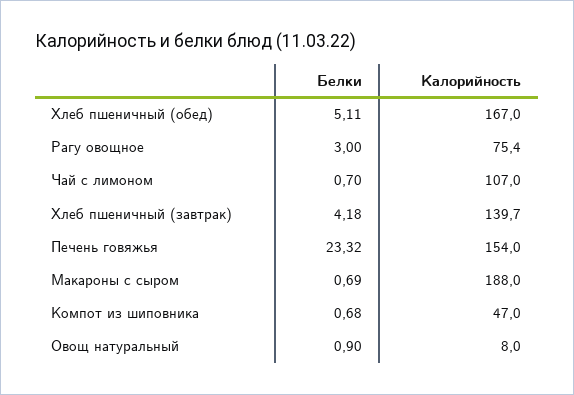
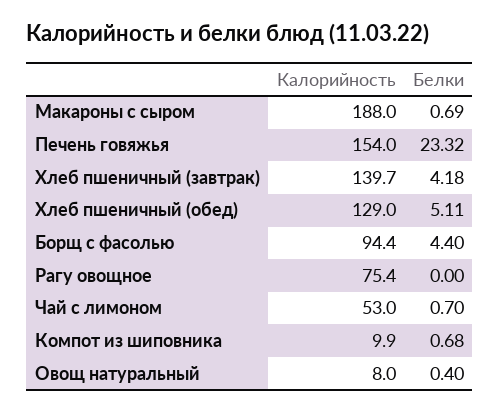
  {
    "Белки": {
      "Хлеб пшеничный (обед)": 5.11,
-     "Рагу овощное": 3,
+     "Рагу овощное": 0,
      "Чай с лимоном": 0.7,
      "Хлеб пшеничный (завтрак)": 4.18,
      "Печень говяжья": 23.32,
      "Макароны с сыром": 0.69,
      "Компот из шиповника": 0.68,
-     "Овощ натуральный": 0.9
+     "Овощ натуральный": 0.4,
+     "Борщ с фасолью": 4.4
    },
    "Калорийность": {
-     "Хлеб пшеничный (обед)": 167,
+     "Хлеб пшеничный (обед)": 129,
      "Рагу овощное": 75.4,
-     "Чай с лимоном": 107,
+     "Чай с лимоном": 53,
      "Хлеб пшеничный (завтрак)": 139.7,
      "Печень говяжья": 154,
      "Макароны с сыром": 188,
-     "Компот из шиповника": 47,
+     "Компот из шиповника": 9.9,
-     "Овощ натуральный": 8
+     "Овощ натуральный": 8,
+     "Борщ с фасолью": 94.4
    }
  }

